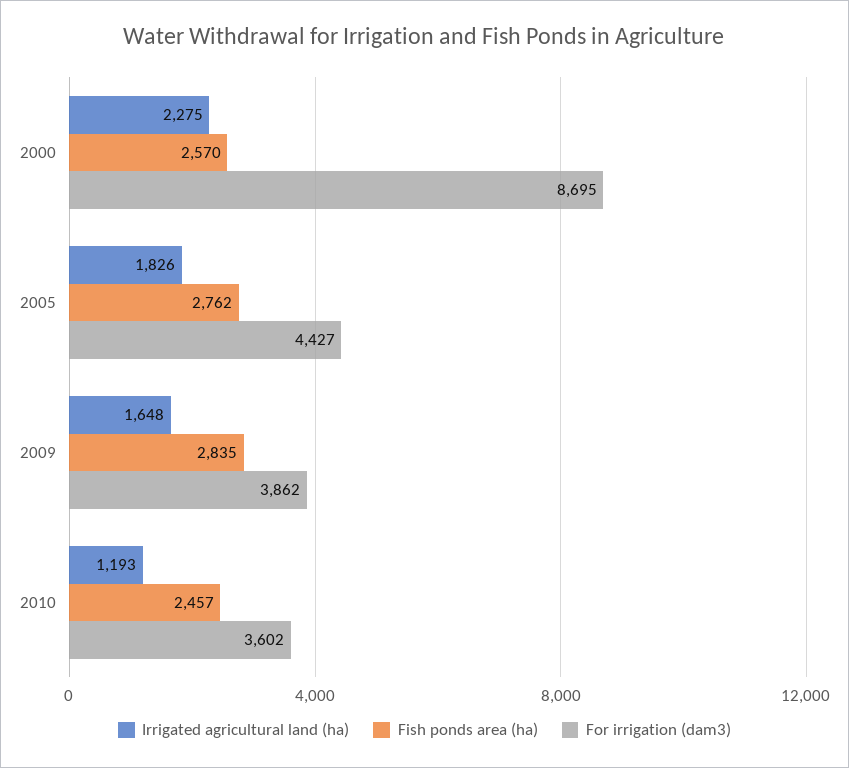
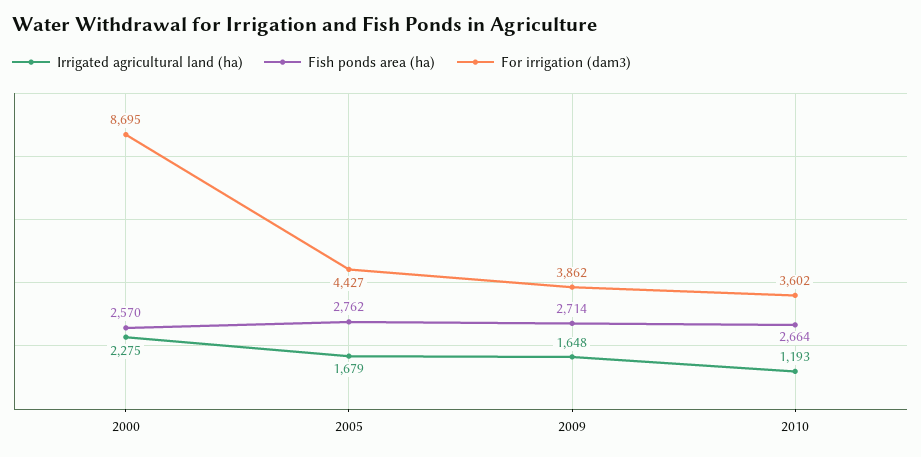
  {
    "Irrigated agricultural land (ha)": {
      "2000": 2275,
-     "2005": 1826,
+     "2005": 1679,
      "2009": 1648,
      "2010": 1193
    },
    "Fish ponds area (ha)": {
      "2000": 2570,
      "2005": 2762,
-     "2009": 2835,
+     "2009": 2714,
-     "2010": 2457
+     "2010": 2664
    },
    "For irrigation (dam3)": {
      "2000": 8695,
      "2005": 4427,
      "2009": 3862,
      "2010": 3602
    }
  }

